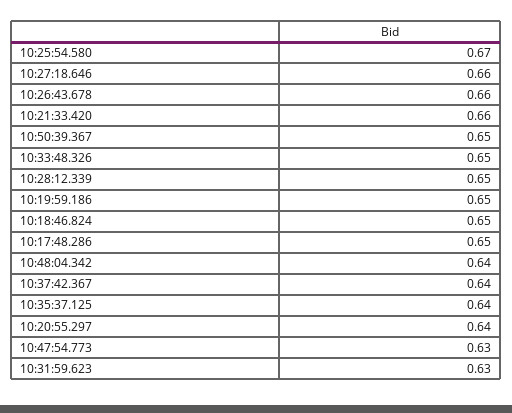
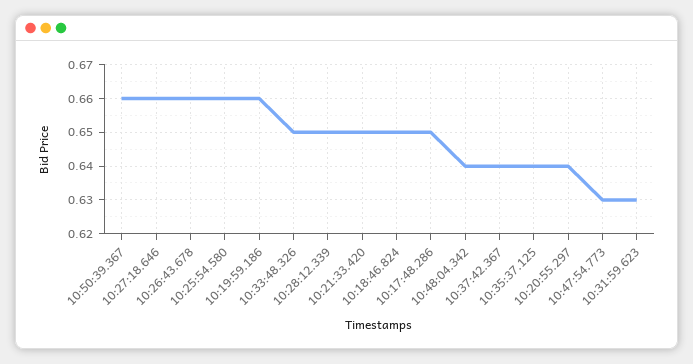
  {
-   "10:25:54.580": 0.67,
+   "10:25:54.580": 0.66,
    "10:27:18.646": 0.66,
    "10:26:43.678": 0.66,
-   "10:21:33.420": 0.66,
+   "10:21:33.420": 0.65,
-   "10:50:39.367": 0.65,
+   "10:50:39.367": 0.66,
    "10:33:48.326": 0.65,
    "10:28:12.339": 0.65,
-   "10:19:59.186": 0.65,
+   "10:19:59.186": 0.66,
    "10:18:46.824": 0.65,
    "10:17:48.286": 0.65,
    "10:48:04.342": 0.64,
    "10:37:42.367": 0.64,
    "10:35:37.125": 0.64,
    "10:20:55.297": 0.64,
    "10:47:54.773": 0.63,
    "10:31:59.623": 0.63
  }

